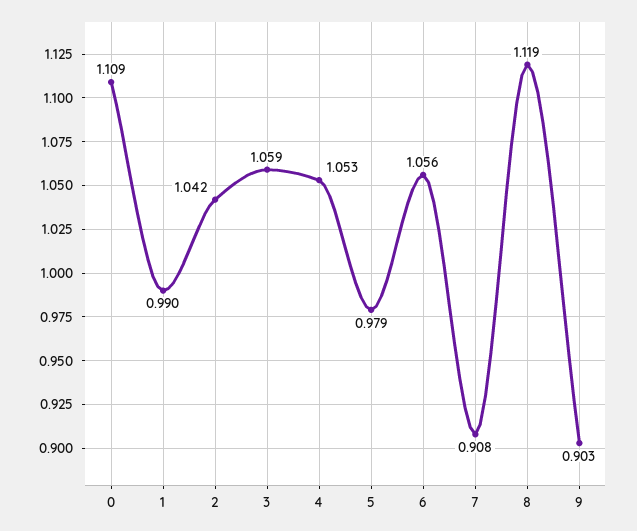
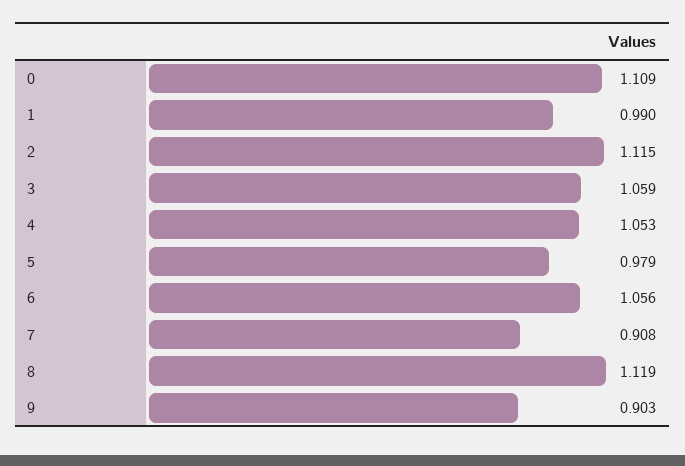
  {
    "0": 1.109,
    "1": 0.99,
-   "2": 1.042,
+   "2": 1.115,
    "3": 1.059,
    "4": 1.053,
    "5": 0.979,
    "6": 1.056,
    "7": 0.908,
    "8": 1.119,
    "9": 0.903
  }

